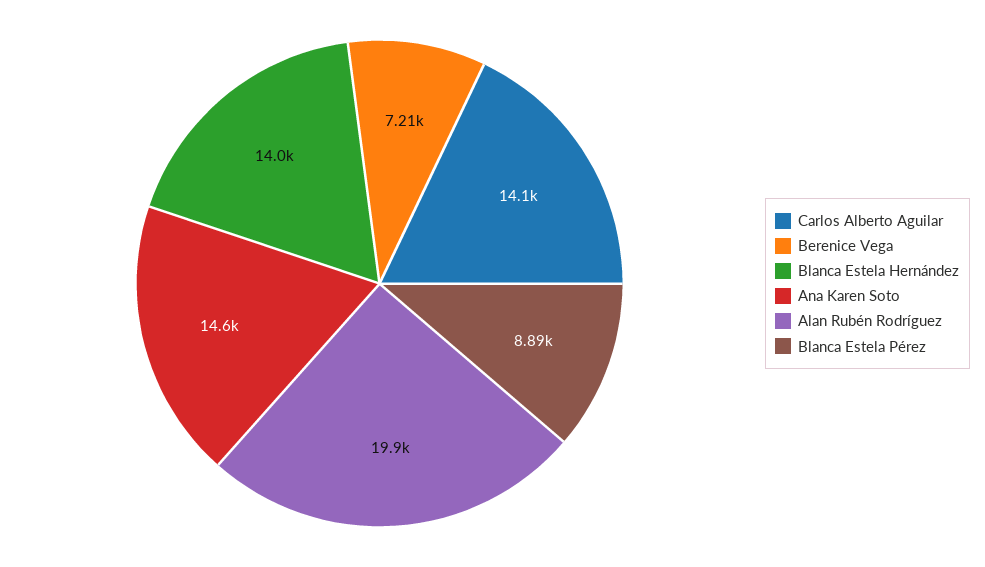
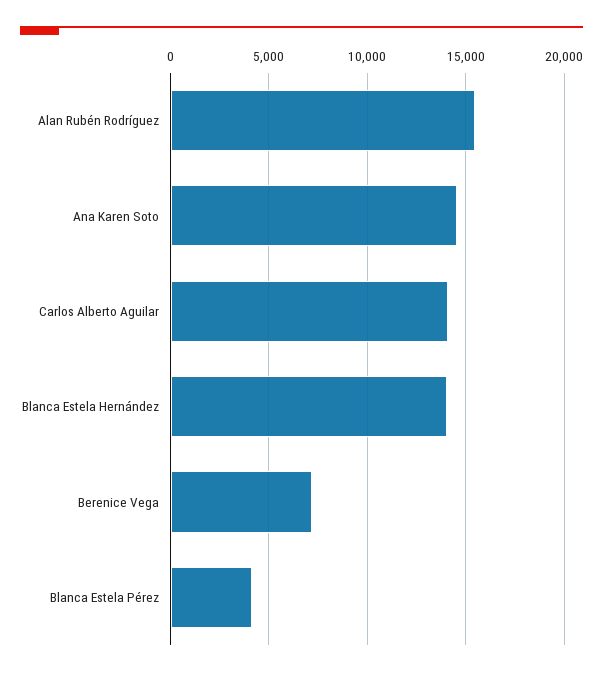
  {
    "Carlos Alberto Aguilar": 14100,
    "Berenice Vega": 7210,
    "Blanca Estela Hernández": 14000,
    "Ana Karen Soto": 14600,
-   "Alan Rubén Rodríguez": 19900,
+   "Alan Rubén Rodríguez": 15500,
-   "Blanca Estela Pérez": 8890
+   "Blanca Estela Pérez": 4000
  }

